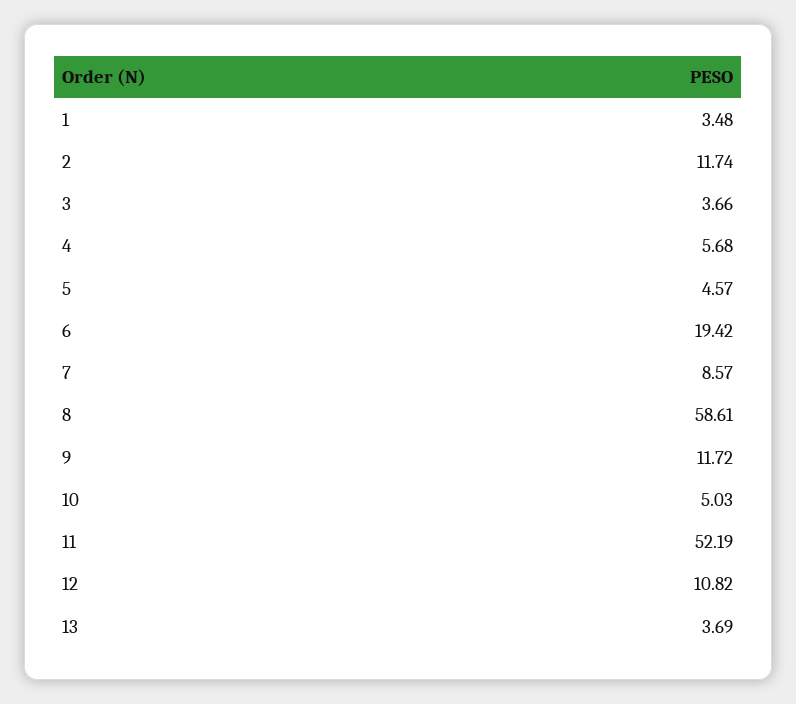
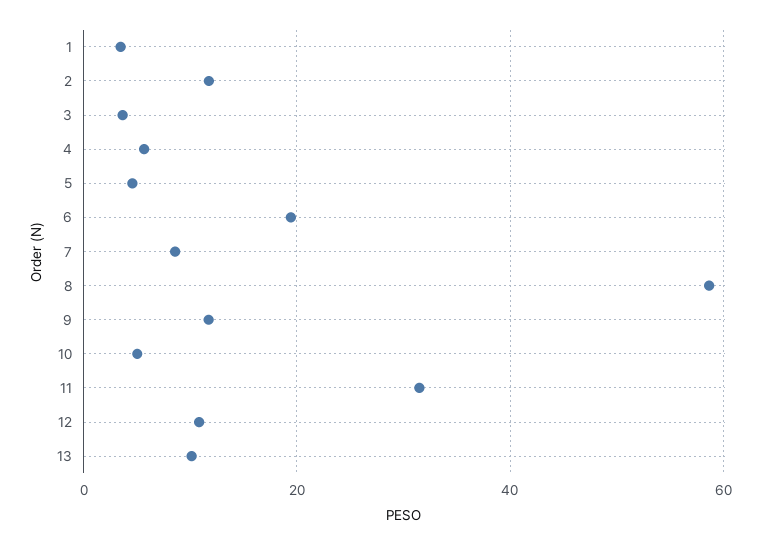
  {
    "1": 3.48,
    "2": 11.74,
    "3": 3.66,
    "4": 5.68,
    "5": 4.57,
    "6": 19.42,
    "7": 8.57,
    "8": 58.61,
    "9": 11.72,
    "10": 5.03,
-   "11": 52.19,
+   "11": 32,
    "12": 10.82,
-   "13": 3.69
+   "13": 10
  }

